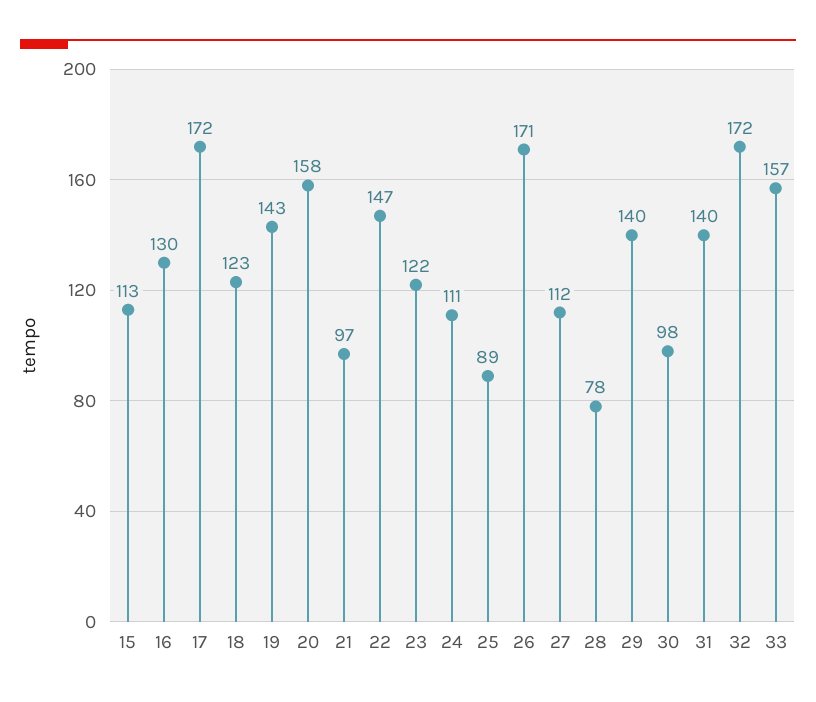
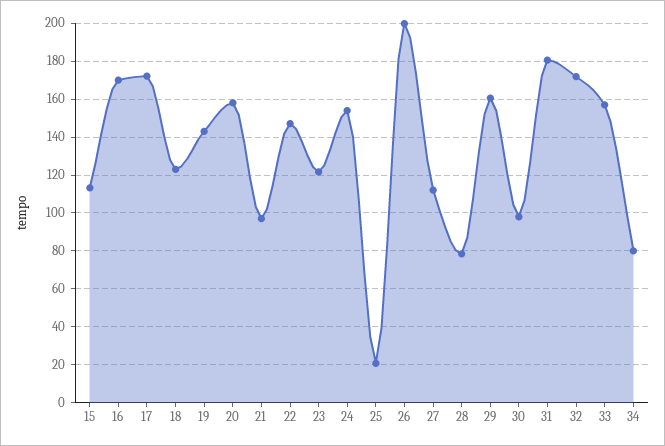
  {
    "15": 113,
-   "16": 130,
+   "16": 170,
    "17": 172,
    "18": 123,
    "19": 143,
    "20": 158,
    "21": 97,
    "22": 147,
    "23": 122,
-   "24": 111,
+   "24": 155,
-   "25": 89,
+   "25": 20,
-   "26": 171,
+   "26": 200,
    "27": 112,
    "28": 78,
-   "29": 140,
+   "29": 160,
    "30": 98,
-   "31": 140,
+   "31": 180,
    "32": 172,
-   "33": 157
+   "33": 157,
+   "34": 80
  }

